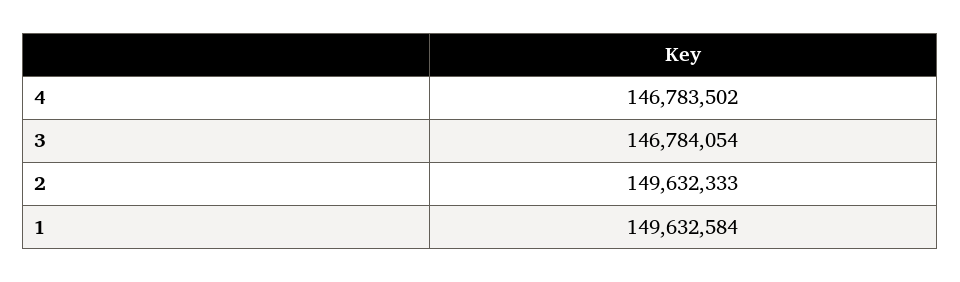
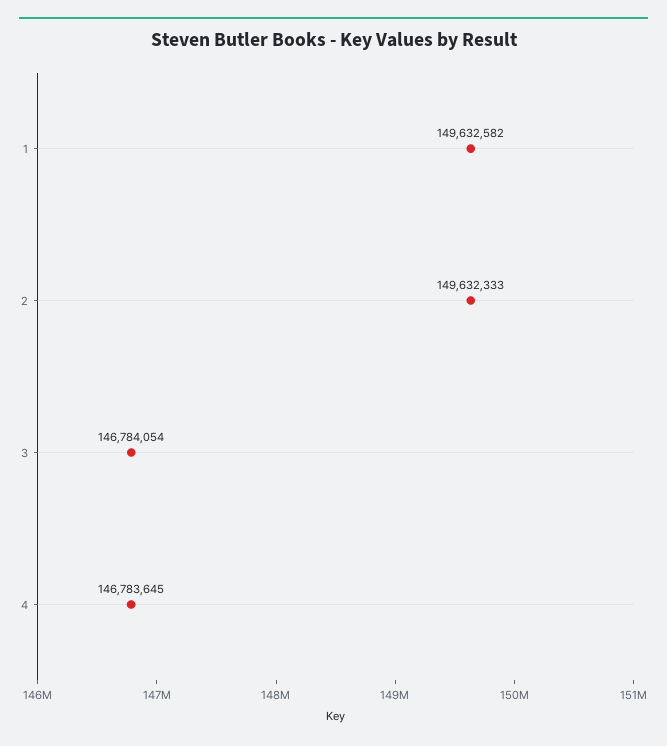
  {
-   "4": 146783502,
+   "4": 146783645,
    "3": 146784054,
    "2": 149632333,
-   "1": 149632584
+   "1": 149632582
  }

